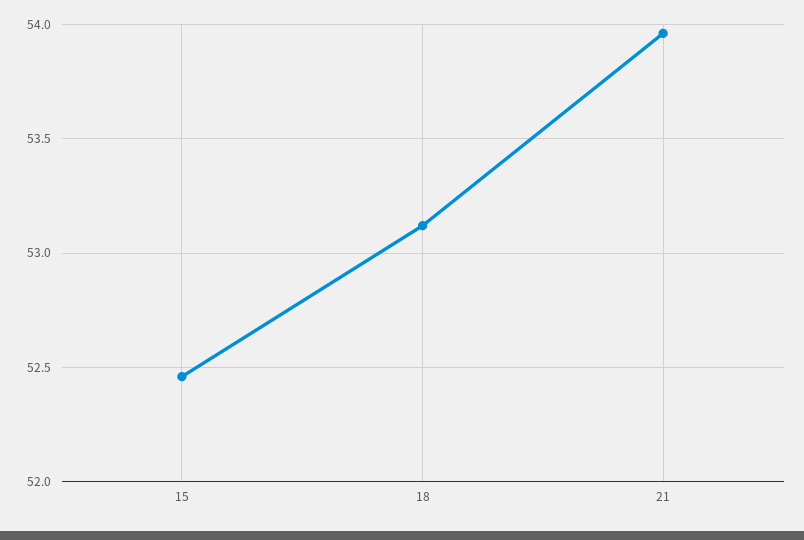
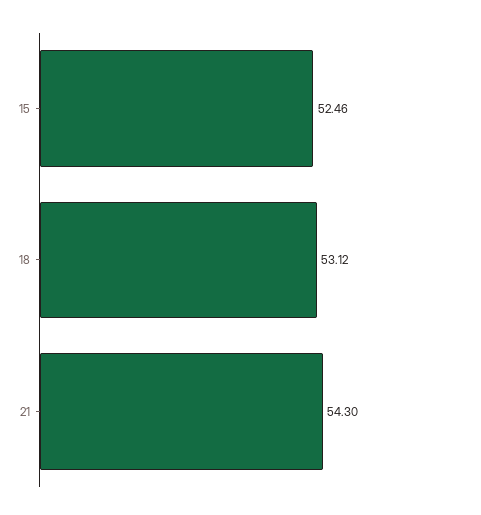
  {
    "15": 52.46,
    "18": 53.12,
-   "21": 53.95
+   "21": 54.3
  }

